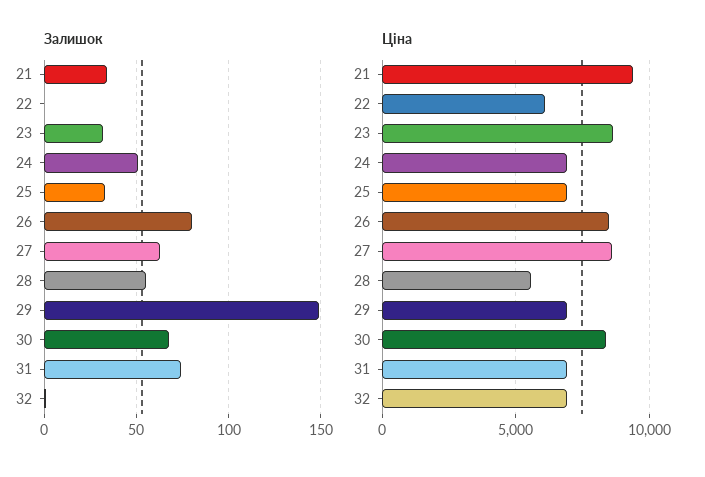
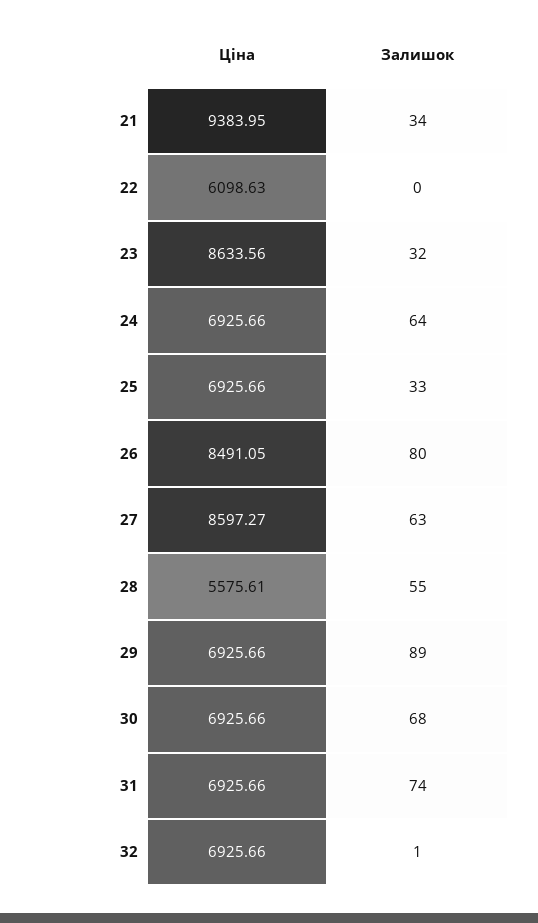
  {
    "Залишок": {
      "21": 34,
      "22": 0,
      "23": 32,
-     "24": 50,
+     "24": 64,
      "25": 33,
      "26": 80,
      "27": 63,
      "28": 55,
-     "29": 150,
+     "29": 89,
      "30": 68,
      "31": 74,
      "32": 1
    },
    "Ціна": {
      "21": 9383.95,
      "22": 6098.63,
      "23": 8633.56,
      "24": 6925.66,
      "25": 6925.66,
      "26": 8491.05,
      "27": 8597.27,
      "28": 5575.61,
      "29": 6925.66,
-     "30": 8500,
+     "30": 6925.66,
      "31": 6925.66,
      "32": 6925.66
    }
  }

